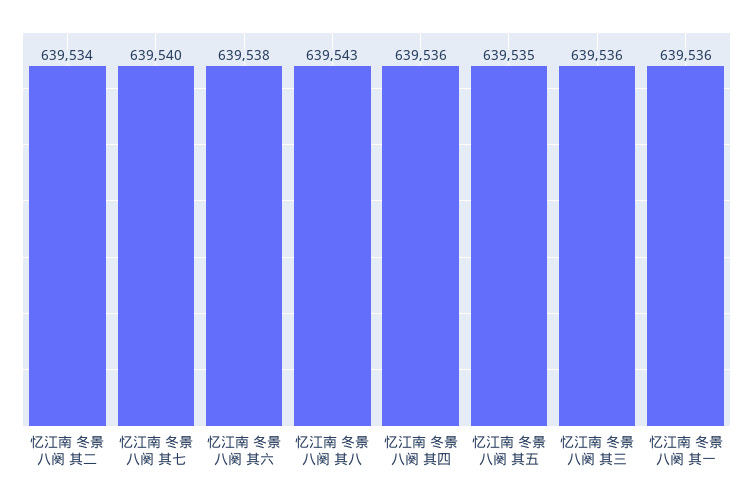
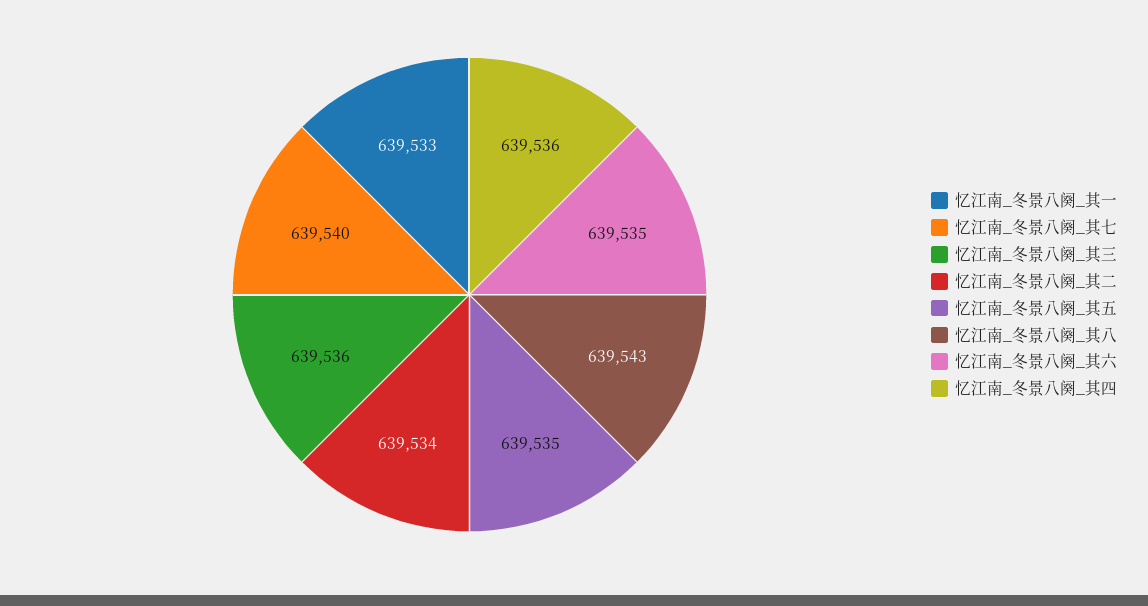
  {
    "忆江南 冬景八阕 其二": 639534,
    "忆江南 冬景八阕 其七": 639540,
-   "忆江南 冬景八阕 其六": 639538,
+   "忆江南 冬景八阕 其六": 639535,
    "忆江南 冬景八阕 其八": 639543,
    "忆江南 冬景八阕 其四": 639536,
    "忆江南 冬景八阕 其五": 639535,
    "忆江南 冬景八阕 其三": 639536,
-   "忆江南 冬景八阕 其一": 639536
+   "忆江南 冬景八阕 其一": 639533
  }

